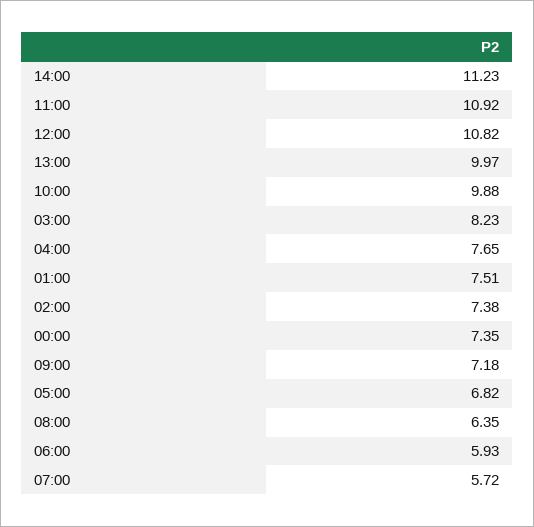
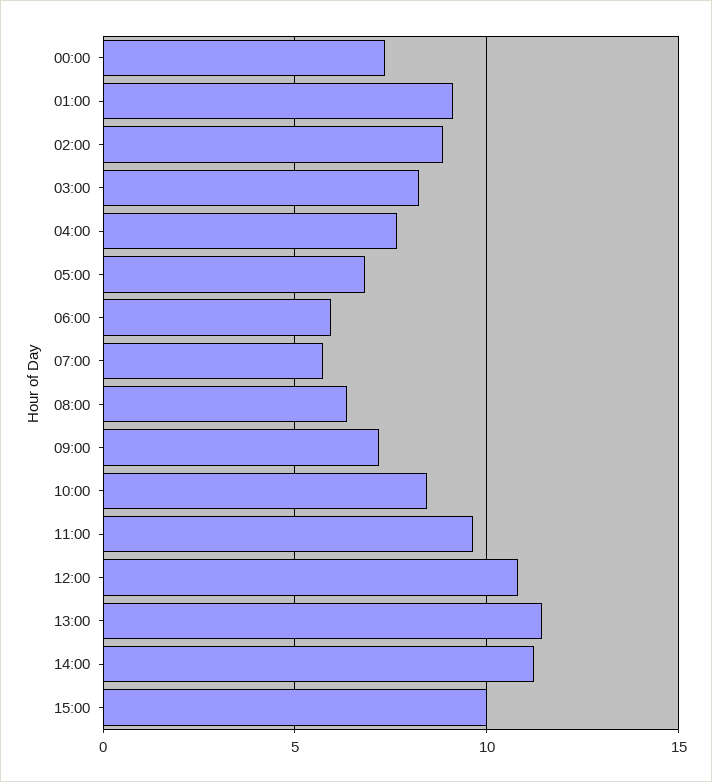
  {
    "14:00": 11.23,
-   "11:00": 10.92,
+   "11:00": 9.5,
    "12:00": 10.82,
-   "13:00": 9.97,
+   "13:00": 11.5,
-   "10:00": 9.88,
+   "10:00": 8.5,
    "03:00": 8.23,
    "04:00": 7.65,
-   "01:00": 7.51,
+   "01:00": 9,
-   "02:00": 7.38,
+   "02:00": 9,
    "00:00": 7.35,
    "09:00": 7.18,
    "05:00": 6.82,
    "08:00": 6.35,
    "06:00": 5.93,
-   "07:00": 5.72
+   "07:00": 5.72,
+   "15:00": 10
  }

